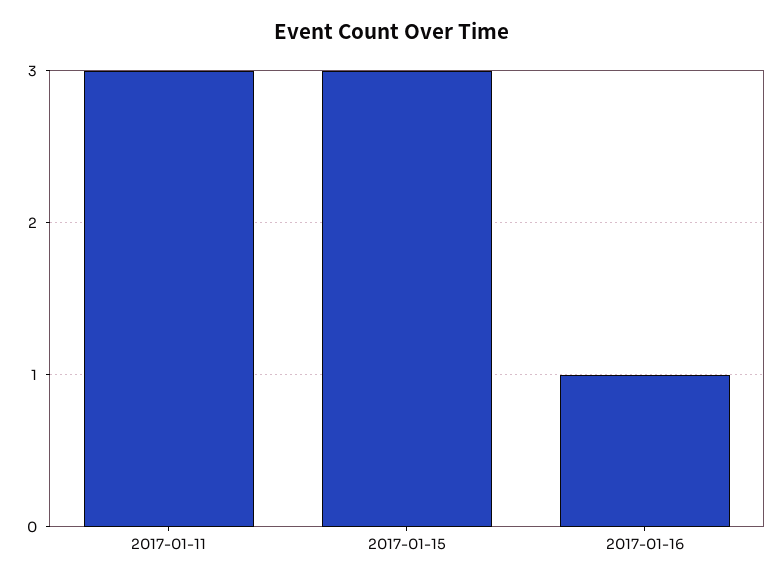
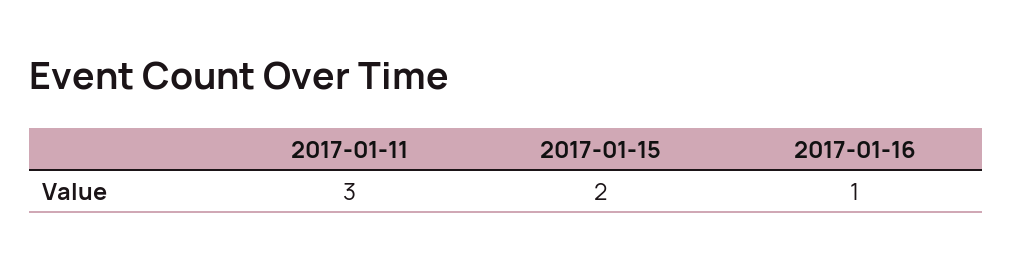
  {
    "2017-01-11": 3,
-   "2017-01-15": 3,
+   "2017-01-15": 2,
    "2017-01-16": 1
  }

